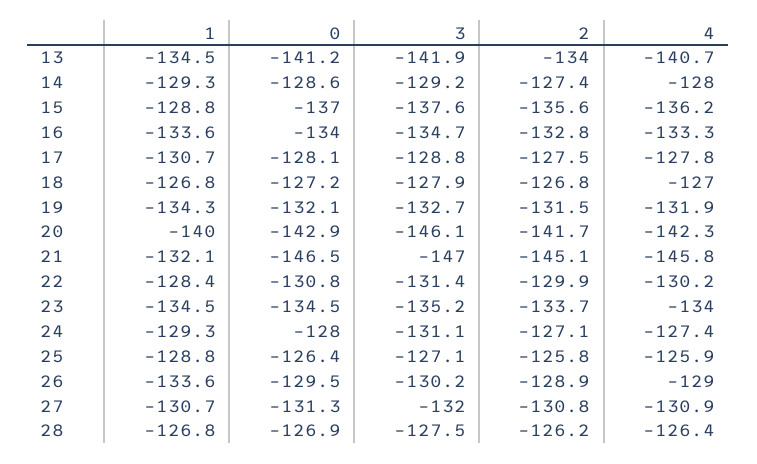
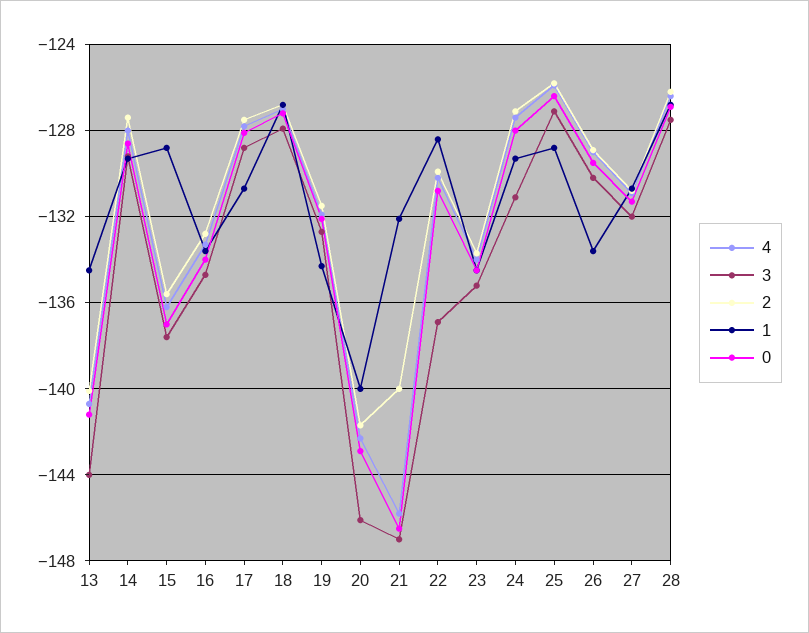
  {
    "1": {
      "13": -134.5,
      "14": -129.3,
      "15": -128.8,
      "16": -133.6,
      "17": -130.7,
      "18": -126.8,
      "19": -134.3,
      "20": -140,
      "21": -132.1,
      "22": -128.4,
      "23": -134.5,
      "24": -129.3,
      "25": -128.8,
      "26": -133.6,
      "27": -130.7,
      "28": -126.8
    },
    "0": {
      "13": -141.2,
      "14": -128.6,
      "15": -137,
      "16": -134,
      "17": -128.1,
      "18": -127.2,
      "19": -132.1,
      "20": -142.9,
      "21": -146.5,
      "22": -130.8,
      "23": -134.5,
      "24": -128,
      "25": -126.4,
      "26": -129.5,
      "27": -131.3,
      "28": -126.9
    },
    "3": {
-     "13": -141.9,
+     "13": -144,
      "14": -129.2,
      "15": -137.6,
      "16": -134.7,
      "17": -128.8,
      "18": -127.9,
      "19": -132.7,
      "20": -146.1,
      "21": -147,
-     "22": -131.4,
+     "22": -137,
      "23": -135.2,
      "24": -131.1,
      "25": -127.1,
      "26": -130.2,
      "27": -132,
      "28": -127.5
    },
    "2": {
-     "13": -134,
+     "13": -140,
      "14": -127.4,
      "15": -135.6,
      "16": -132.8,
      "17": -127.5,
      "18": -126.8,
      "19": -131.5,
      "20": -141.7,
-     "21": -145.1,
+     "21": -140,
      "22": -129.9,
      "23": -133.7,
      "24": -127.1,
      "25": -125.8,
      "26": -128.9,
      "27": -130.8,
      "28": -126.2
    },
    "4": {
      "13": -140.7,
      "14": -128,
      "15": -136.2,
      "16": -133.3,
      "17": -127.8,
      "18": -127,
      "19": -131.9,
      "20": -142.3,
      "21": -145.8,
      "22": -130.2,
      "23": -134,
      "24": -127.4,
      "25": -125.9,
      "26": -129,
      "27": -130.9,
      "28": -126.4
    }
  }

